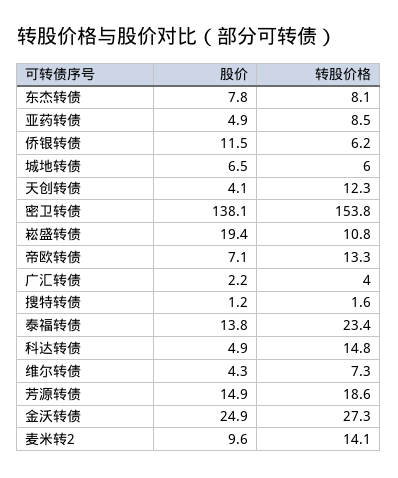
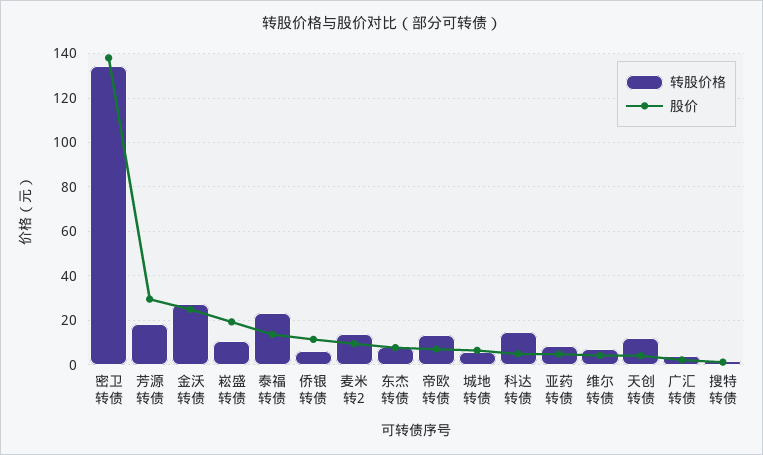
  {
    "股价": {
      "东杰转债": 7.8,
      "亚药转债": 4.9,
      "侨银转债": 11.5,
      "城地转债": 6.5,
      "天创转债": 4.1,
      "密卫转债": 138.1,
      "崧盛转债": 19.4,
      "帝欧转债": 7.1,
      "广汇转债": 2.2,
      "搜特转债": 1.2,
      "泰福转债": 13.8,
      "科达转债": 4.9,
      "维尔转债": 4.3,
-     "芳源转债": 14.9,
+     "芳源转债": 30,
      "金沃转债": 24.9,
      "麦米转2": 9.6
    },
    "转股价格": {
      "东杰转债": 8.1,
      "亚药转债": 8.5,
      "侨银转债": 6.2,
      "城地转债": 6,
      "天创转债": 12.3,
-     "密卫转债": 153.8,
+     "密卫转债": 135,
      "崧盛转债": 10.8,
      "帝欧转债": 13.3,
      "广汇转债": 4,
      "搜特转债": 1.6,
      "泰福转债": 23.4,
      "科达转债": 14.8,
      "维尔转债": 7.3,
      "芳源转债": 18.6,
      "金沃转债": 27.3,
      "麦米转2": 14.1
    }
  }

